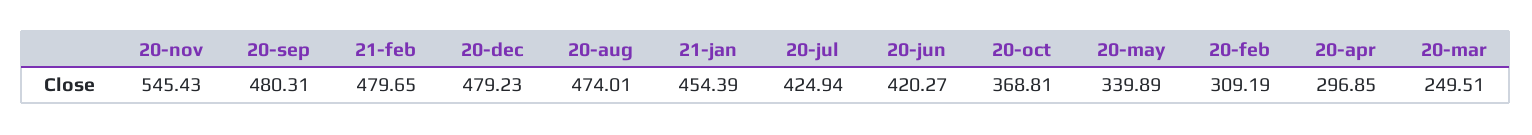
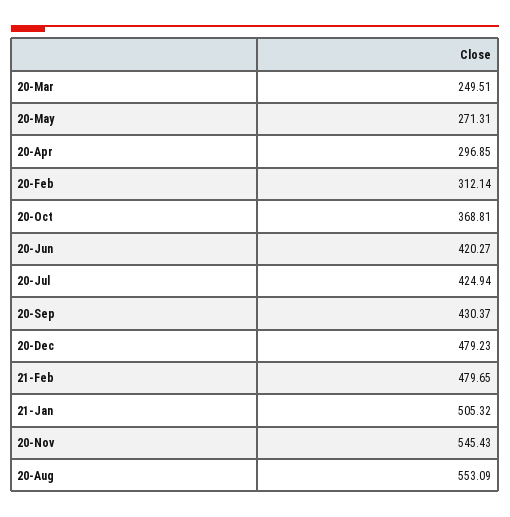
  {
    "20-nov": 545.43,
-   "20-sep": 480.31,
+   "20-sep": 430.37,
    "21-feb": 479.65,
    "20-dec": 479.23,
-   "20-aug": 474.01,
+   "20-aug": 553.09,
-   "21-jan": 454.39,
+   "21-jan": 505.32,
    "20-jul": 424.94,
    "20-jun": 420.27,
    "20-oct": 368.81,
-   "20-may": 339.89,
+   "20-may": 271.31,
-   "20-feb": 309.19,
+   "20-feb": 312.14,
    "20-apr": 296.85,
    "20-mar": 249.51
  }

